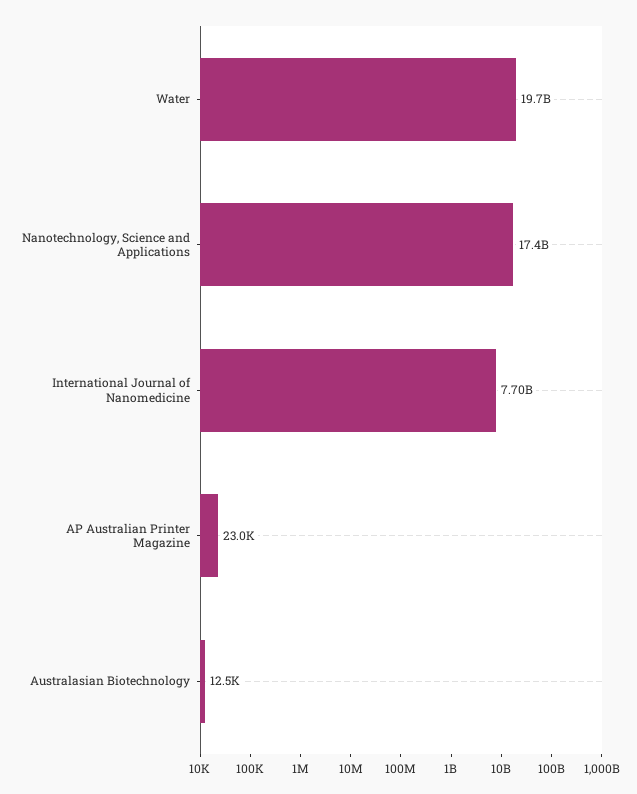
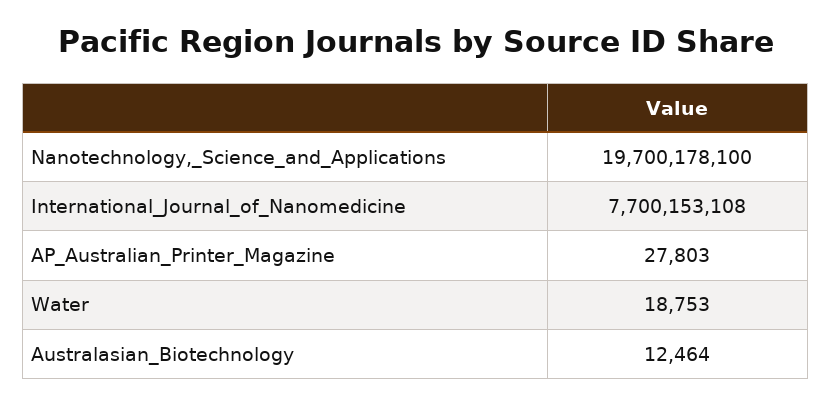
  {
-   "Water": 19700000000,
+   "Water": 18753,
-   "Nanotechnology, Science and Applications": 17400000000,
+   "Nanotechnology, Science and Applications": 19700178100,
    "International Journal of Nanomedicine": 7700153108,
-   "AP Australian Printer Magazine": 23000,
+   "AP Australian Printer Magazine": 27803,
    "Australasian Biotechnology": 12464
  }

